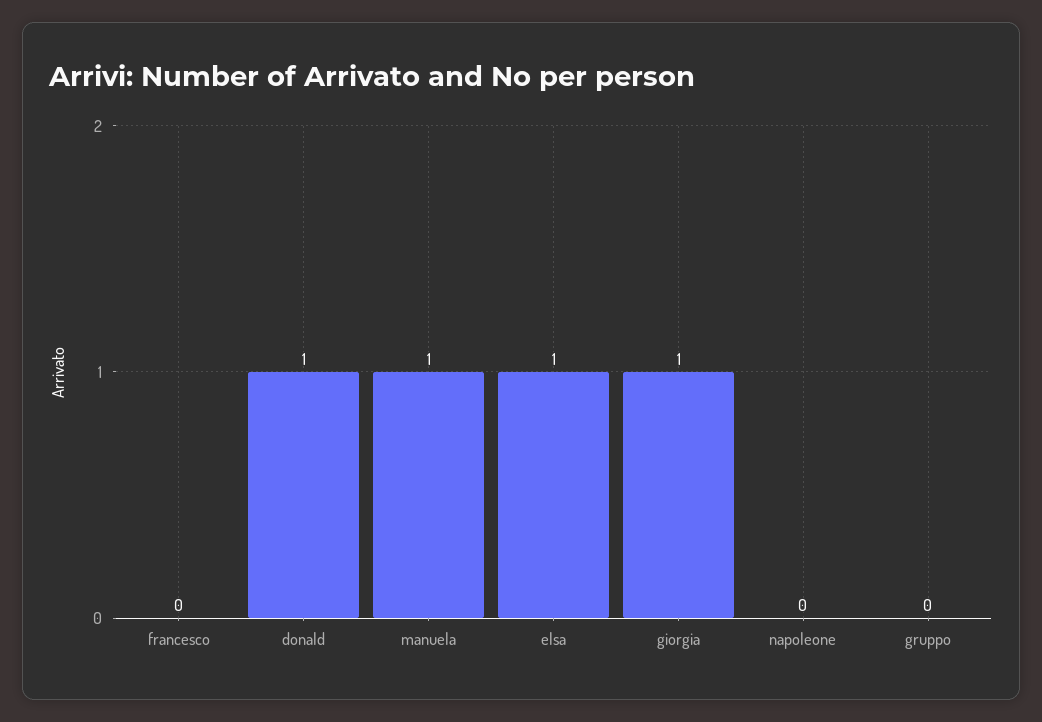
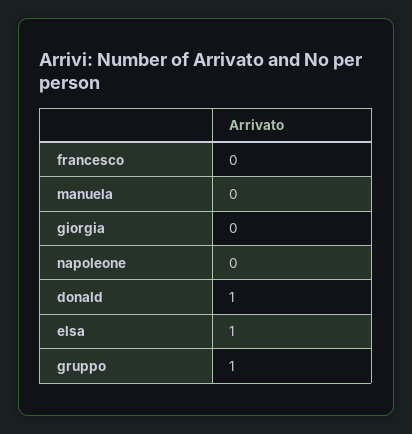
  {
    "francesco": 0,
    "donald": 1,
-   "manuela": 1,
+   "manuela": 0,
    "elsa": 1,
-   "giorgia": 1,
+   "giorgia": 0,
    "napoleone": 0,
-   "gruppo": 0
+   "gruppo": 1
  }

